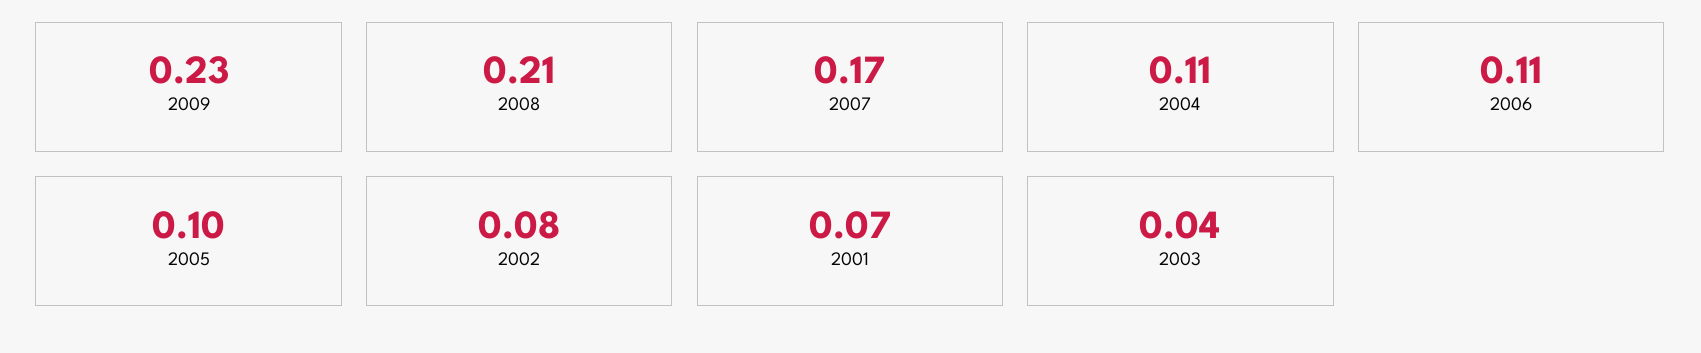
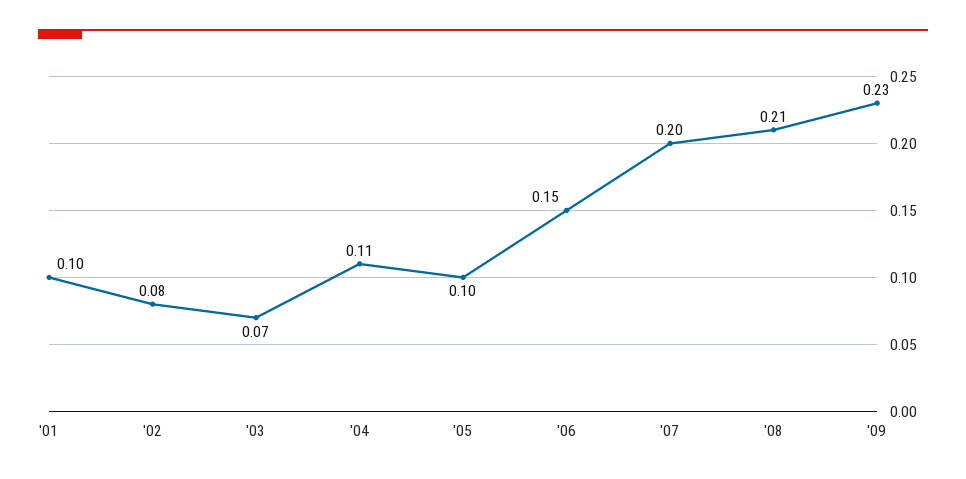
  {
    "2009": 0.23,
    "2008": 0.21,
-   "2007": 0.17,
+   "2007": 0.2,
    "2004": 0.11,
-   "2006": 0.11,
+   "2006": 0.15,
    "2005": 0.1,
    "2002": 0.08,
-   "2001": 0.07,
+   "2001": 0.1,
-   "2003": 0.04
+   "2003": 0.07
  }

